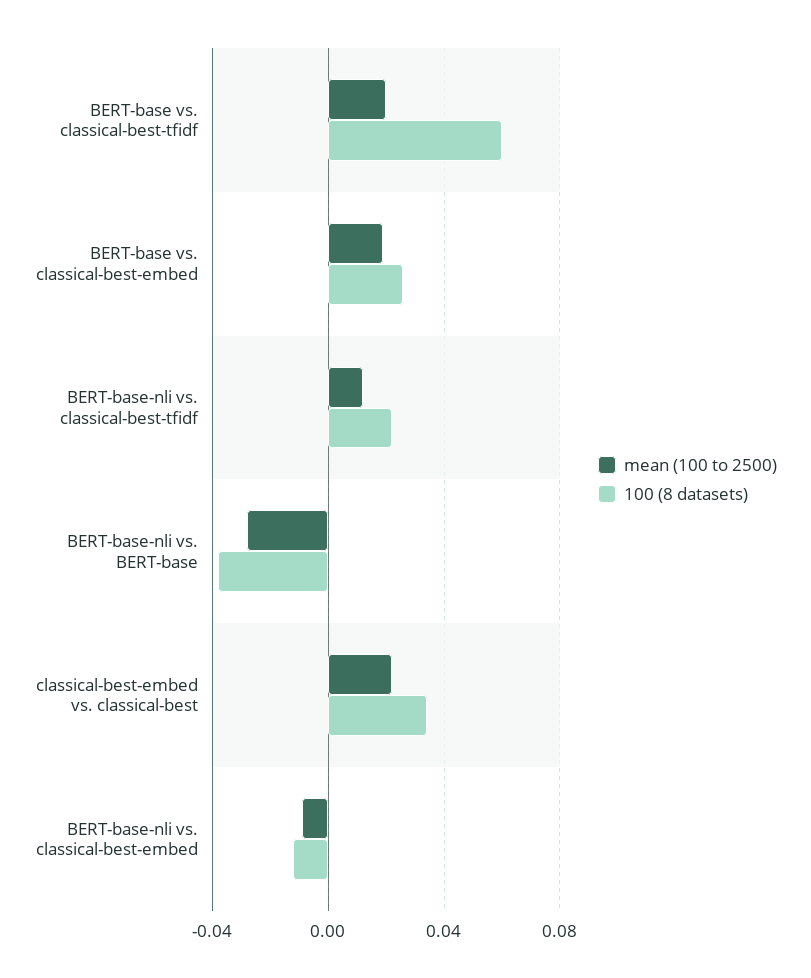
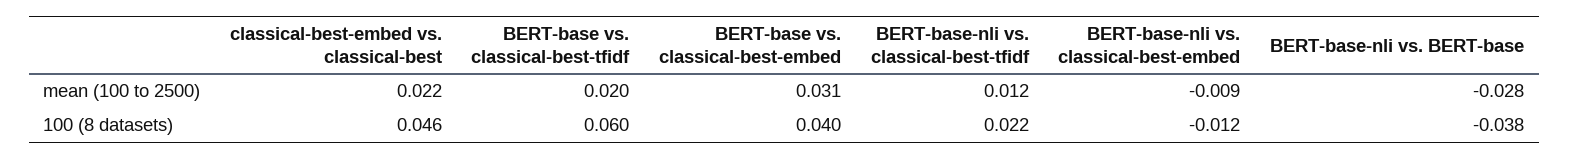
  {
    "mean (100 to 2500)": {
      "BERT-base vs. classical-best-tfidf": 0.02,
-     "BERT-base vs. classical-best-embed": 0.02,
+     "BERT-base vs. classical-best-embed": 0.031,
      "BERT-base-nli vs. classical-best-tfidf": 0.012,
      "BERT-base-nli vs. BERT-base": -0.028,
      "classical-best-embed vs. classical-best": 0.022,
      "BERT-base-nli vs. classical-best-embed": -0.009
    },
    "100 (8 datasets)": {
      "BERT-base vs. classical-best-tfidf": 0.06,
-     "BERT-base vs. classical-best-embed": 0.025,
+     "BERT-base vs. classical-best-embed": 0.04,
      "BERT-base-nli vs. classical-best-tfidf": 0.022,
      "BERT-base-nli vs. BERT-base": -0.038,
-     "classical-best-embed vs. classical-best": 0.035,
+     "classical-best-embed vs. classical-best": 0.046,
      "BERT-base-nli vs. classical-best-embed": -0.012
    }
  }

